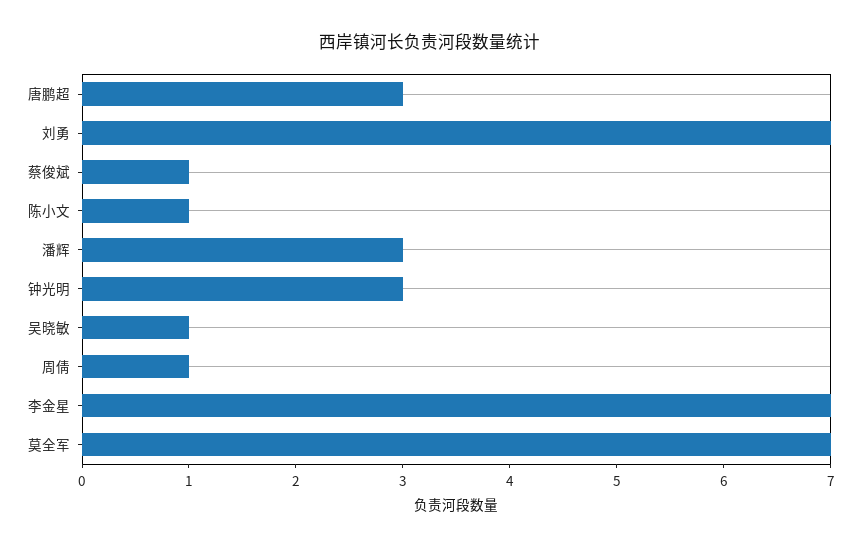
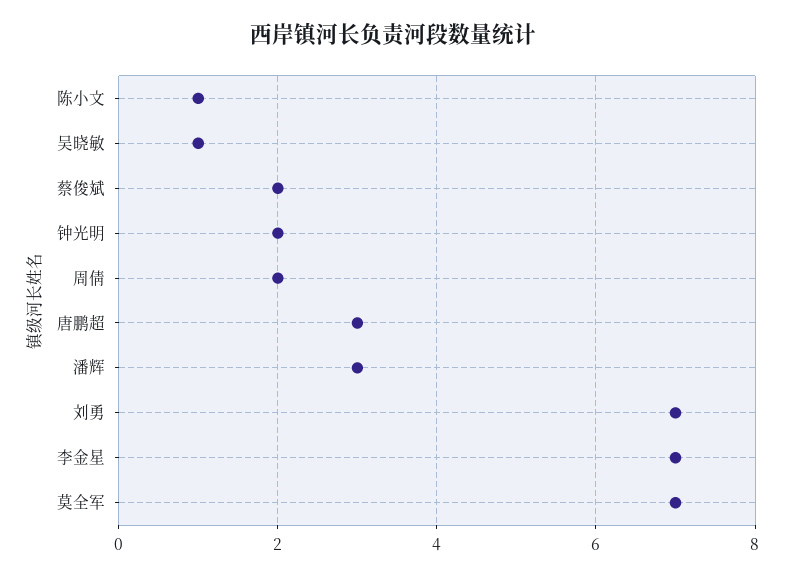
  {
    "唐鹏超": 3,
    "刘勇": 7,
-   "蔡俊斌": 1,
+   "蔡俊斌": 2,
    "陈小文": 1,
    "潘辉": 3,
-   "钟光明": 3,
+   "钟光明": 2,
    "吴晓敏": 1,
-   "周倩": 1,
+   "周倩": 2,
    "李金星": 7,
    "莫全军": 7
  }

